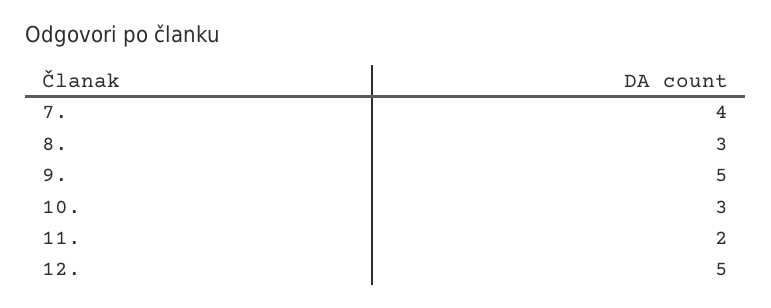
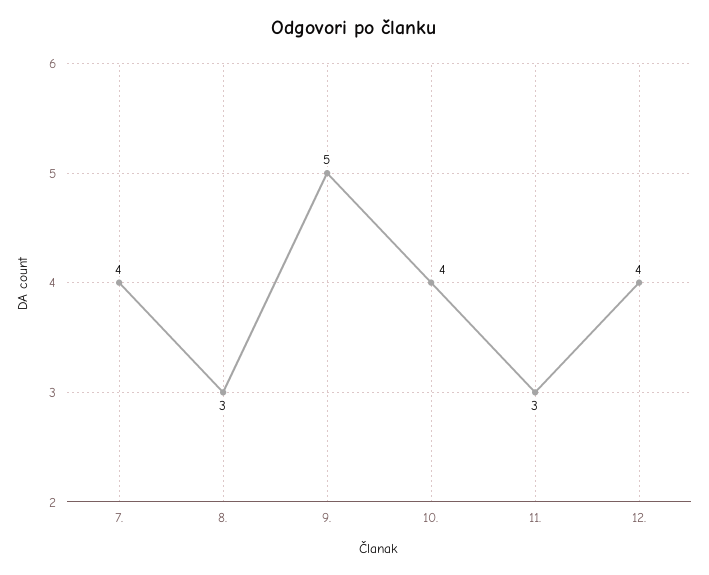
  {
    "7.": 4,
    "8.": 3,
    "9.": 5,
-   "10.": 3,
+   "10.": 4,
-   "11.": 2,
+   "11.": 3,
-   "12.": 5
+   "12.": 4
  }

